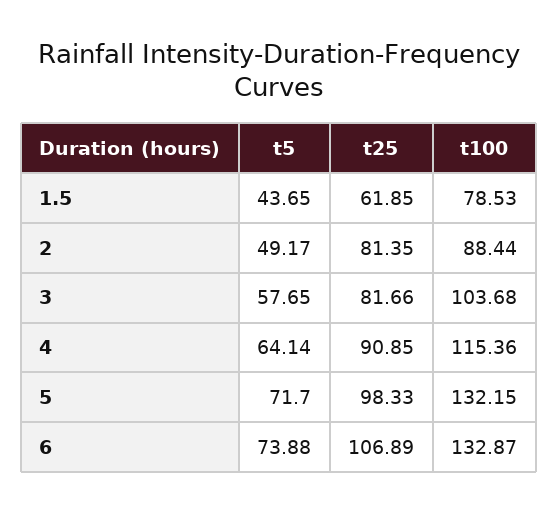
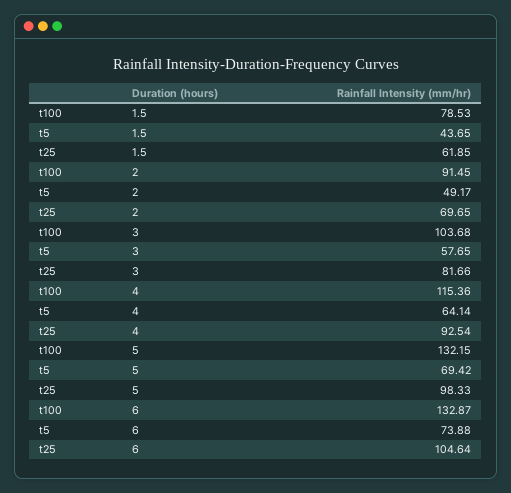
  {
    "t5": {
      "1.5": 43.65,
      "2": 49.17,
      "3": 57.65,
      "4": 64.14,
-     "5": 71.7,
+     "5": 69.42,
      "6": 73.88
    },
    "t25": {
      "1.5": 61.85,
-     "2": 81.35,
+     "2": 69.65,
      "3": 81.66,
-     "4": 90.85,
+     "4": 92.54,
      "5": 98.33,
-     "6": 106.89
+     "6": 104.64
    },
    "t100": {
      "1.5": 78.53,
-     "2": 88.44,
+     "2": 91.45,
      "3": 103.68,
      "4": 115.36,
      "5": 132.15,
      "6": 132.87
    }
  }

